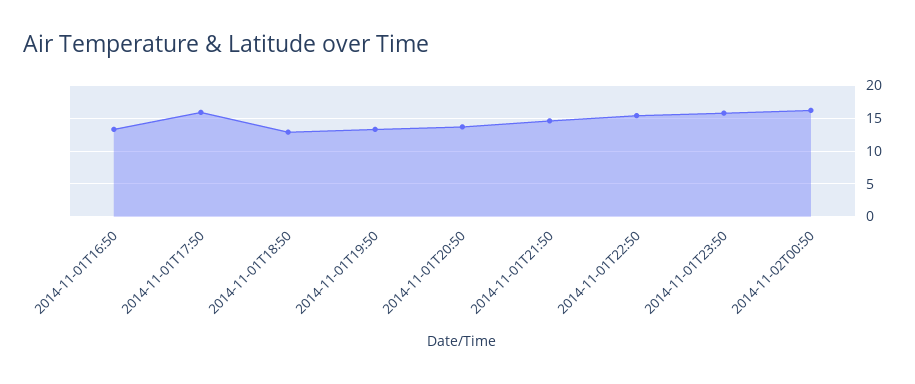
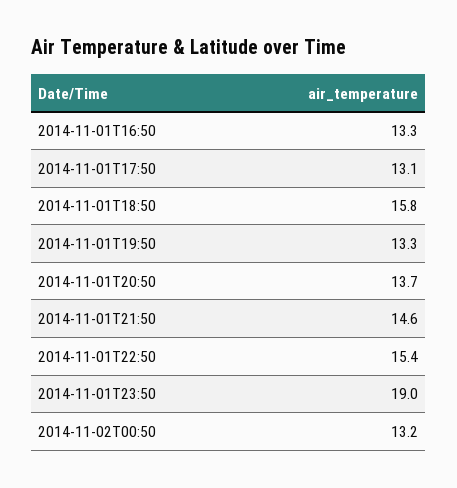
  {
    "2014-11-01T16:50": 13.3,
-   "2014-11-01T17:50": 16,
+   "2014-11-01T17:50": 13.1,
-   "2014-11-01T18:50": 13,
+   "2014-11-01T18:50": 15.8,
    "2014-11-01T19:50": 13.3,
    "2014-11-01T20:50": 13.7,
    "2014-11-01T21:50": 14.6,
    "2014-11-01T22:50": 15.4,
-   "2014-11-01T23:50": 16,
+   "2014-11-01T23:50": 19,
-   "2014-11-02T00:50": 16
+   "2014-11-02T00:50": 13.2
  }

